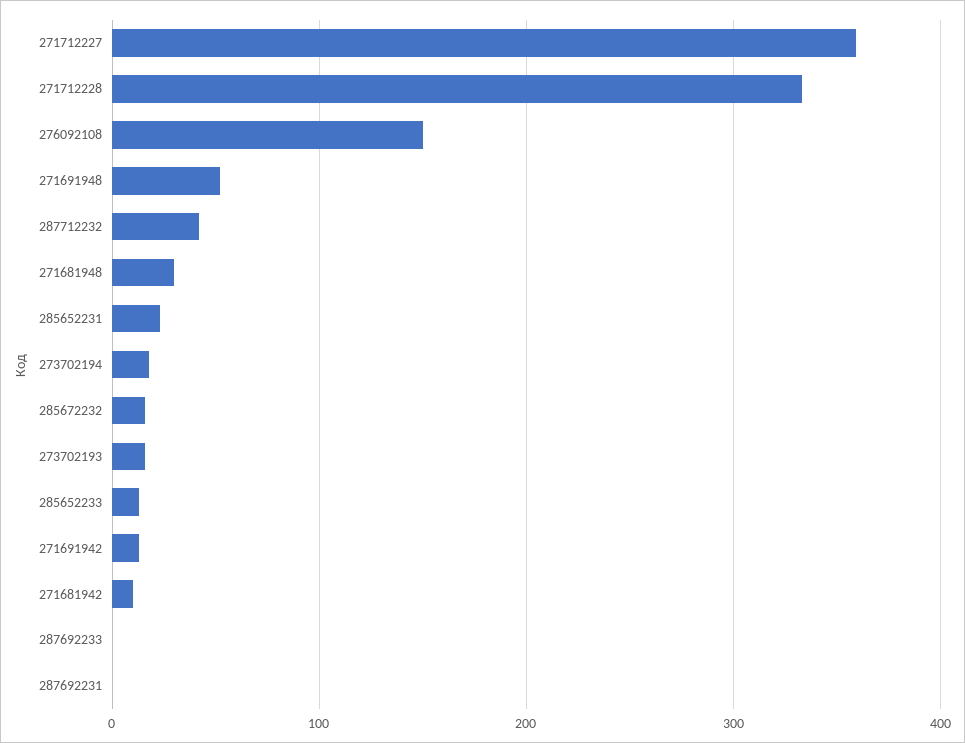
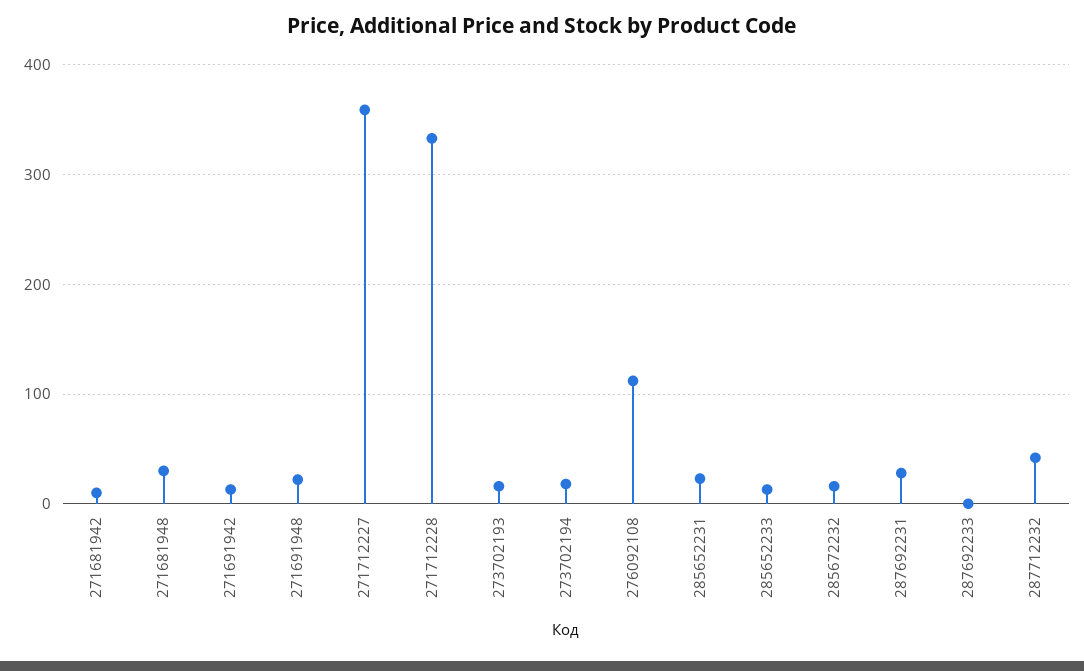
  {
    "271712227": 360,
    "271712228": 330,
-   "276092108": 150,
+   "276092108": 110,
-   "271691948": 50,
+   "271691948": 20,
    "287712232": 40,
    "271681948": 30,
    "285652231": 20,
    "273702194": 20,
    "285672232": 20,
    "273702193": 20,
    "285652233": 10,
    "271691942": 10,
    "271681942": 10,
    "287692233": 0,
-   "287692231": 0
+   "287692231": 30
  }

